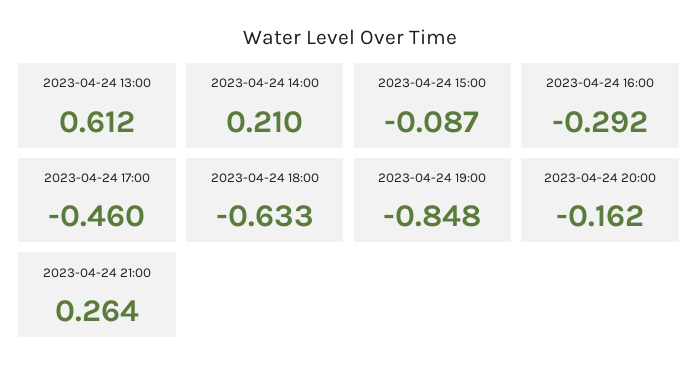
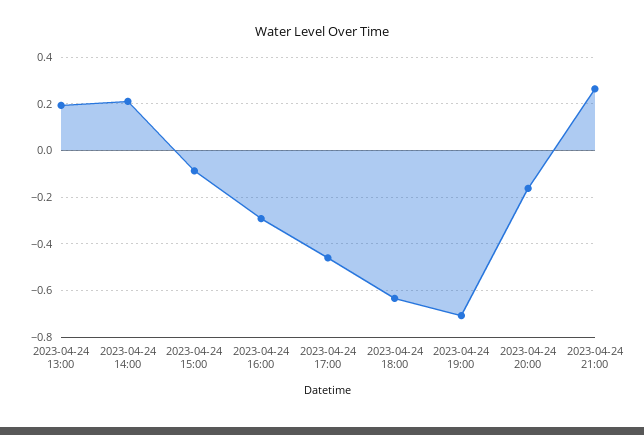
  {
-   "2023-04-24 13:00": 0.612,
+   "2023-04-24 13:00": 0.2,
    "2023-04-24 14:00": 0.21,
    "2023-04-24 15:00": -0.087,
    "2023-04-24 16:00": -0.292,
    "2023-04-24 17:00": -0.46,
    "2023-04-24 18:00": -0.633,
-   "2023-04-24 19:00": -0.848,
+   "2023-04-24 19:00": -0.7,
    "2023-04-24 20:00": -0.162,
    "2023-04-24 21:00": 0.264
  }

